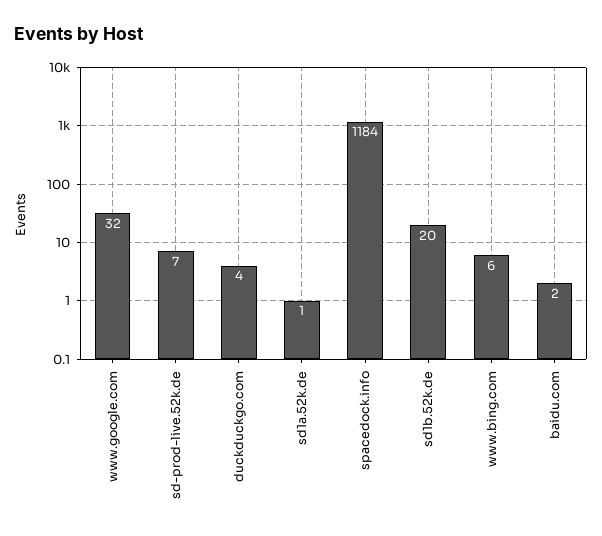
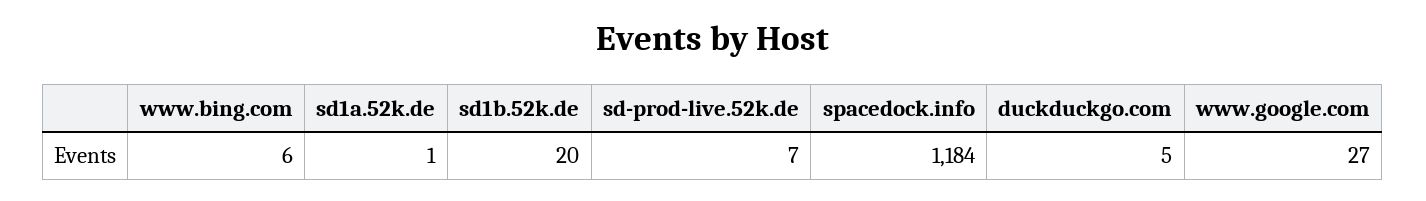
  {
-   "www.google.com": 32,
+   "www.google.com": 27,
    "sd-prod-live.52k.de": 7,
-   "duckduckgo.com": 4,
+   "duckduckgo.com": 5,
    "sd1a.52k.de": 1,
    "spacedock.info": 1184,
    "sd1b.52k.de": 20,
-   "www.bing.com": 6,
+   "www.bing.com": 6
-   "baidu.com": 2
  }

